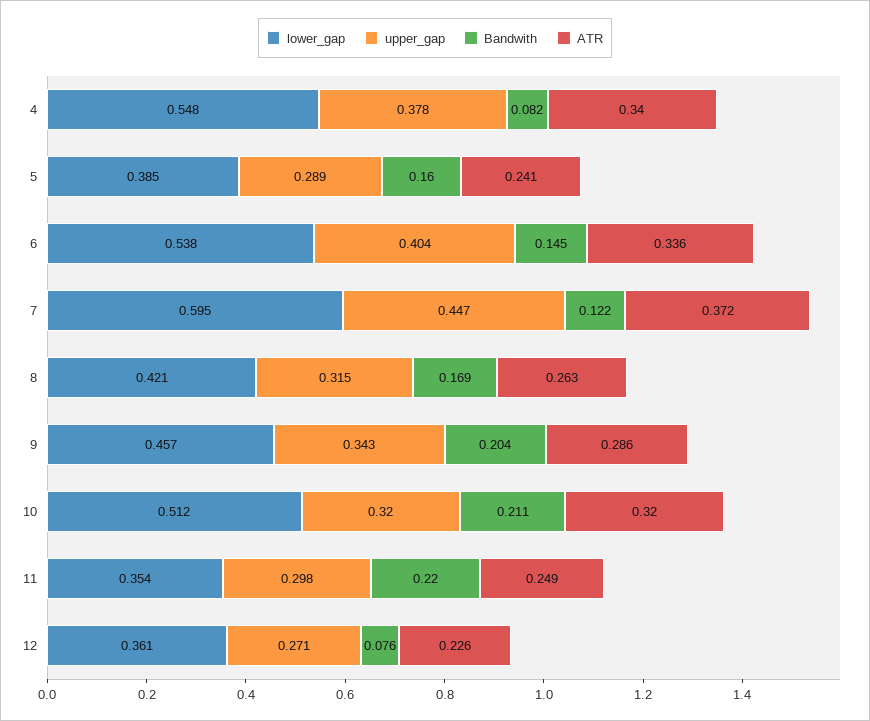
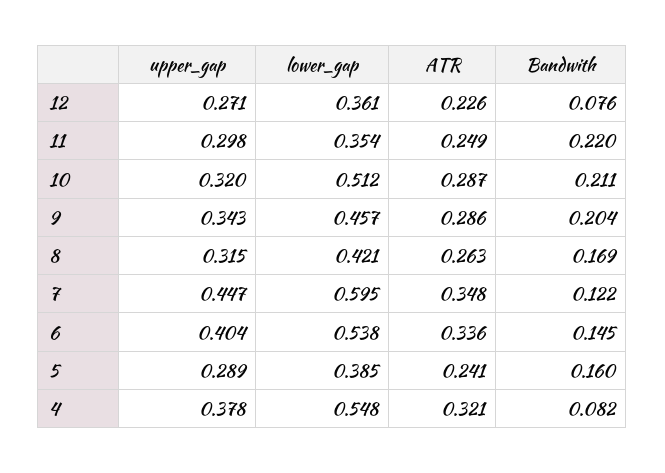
  {
    "lower_gap": {
      "4": 0.548,
      "5": 0.385,
      "6": 0.538,
      "7": 0.595,
      "8": 0.421,
      "9": 0.457,
      "10": 0.512,
      "11": 0.354,
      "12": 0.361
    },
    "upper_gap": {
      "4": 0.378,
      "5": 0.289,
      "6": 0.404,
      "7": 0.447,
      "8": 0.315,
      "9": 0.343,
      "10": 0.32,
      "11": 0.298,
      "12": 0.271
    },
    "Bandwith": {
      "4": 0.082,
      "5": 0.16,
      "6": 0.145,
      "7": 0.122,
      "8": 0.169,
      "9": 0.204,
      "10": 0.211,
      "11": 0.22,
      "12": 0.076
    },
    "ATR": {
-     "4": 0.34,
+     "4": 0.321,
      "5": 0.241,
      "6": 0.336,
-     "7": 0.372,
+     "7": 0.348,
      "8": 0.263,
      "9": 0.286,
-     "10": 0.32,
+     "10": 0.287,
      "11": 0.249,
      "12": 0.226
    }
  }

